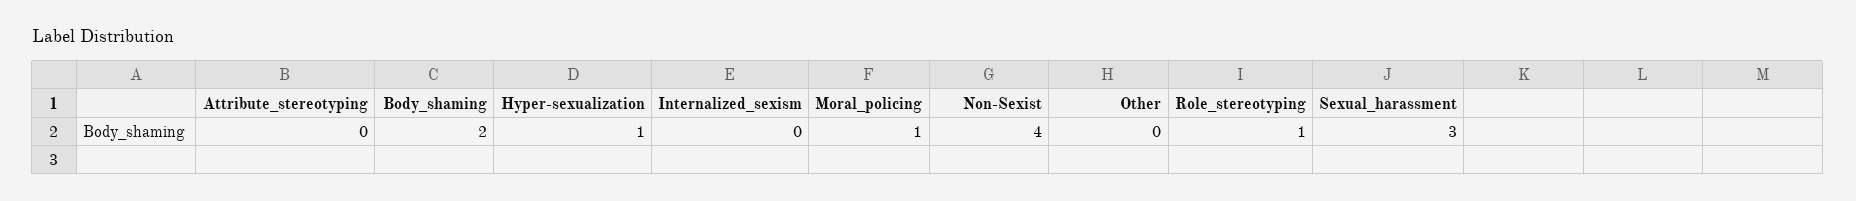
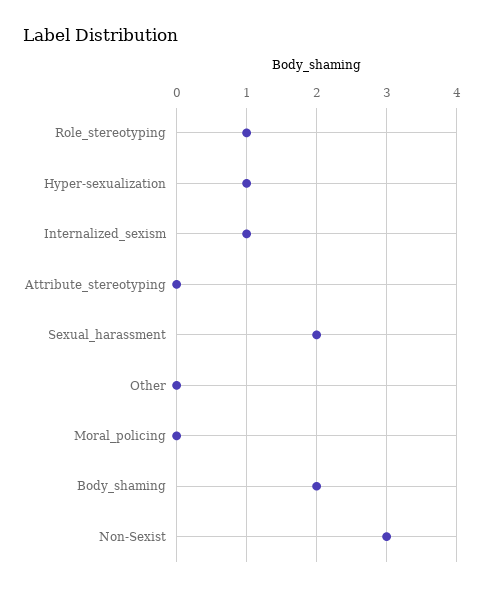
  {
    "Attribute_stereotyping": 0,
    "Body_shaming": 2,
    "Hyper-sexualization": 1,
-   "Internalized_sexism": 0,
+   "Internalized_sexism": 1,
-   "Moral_policing": 1,
+   "Moral_policing": 0,
-   "Non-Sexist": 4,
+   "Non-Sexist": 3,
    "Other": 0,
    "Role_stereotyping": 1,
-   "Sexual_harassment": 3
+   "Sexual_harassment": 2
  }

